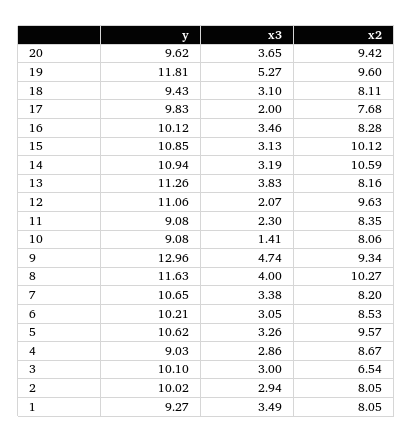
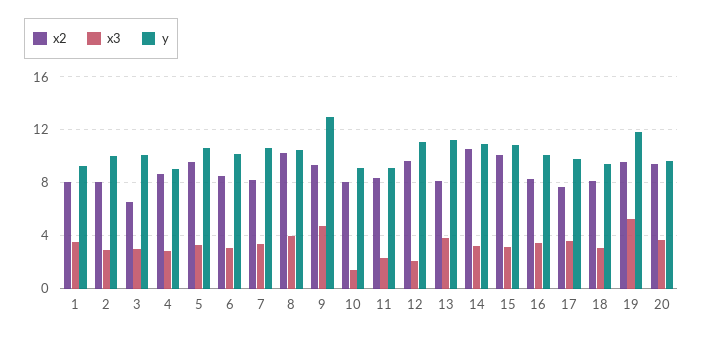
  {
    "y": {
      "20": 9.62,
      "19": 11.81,
      "18": 9.43,
      "17": 9.83,
      "16": 10.12,
      "15": 10.85,
      "14": 10.94,
      "13": 11.26,
      "12": 11.06,
      "11": 9.08,
      "10": 9.08,
      "9": 12.96,
-     "8": 11.63,
+     "8": 10.5,
      "7": 10.65,
      "6": 10.21,
      "5": 10.62,
      "4": 9.03,
      "3": 10.1,
      "2": 10.02,
      "1": 9.27
    },
    "x3": {
      "20": 3.65,
      "19": 5.27,
      "18": 3.1,
-     "17": 2,
+     "17": 3.5,
      "16": 3.46,
      "15": 3.13,
      "14": 3.19,
      "13": 3.83,
      "12": 2.07,
      "11": 2.3,
      "10": 1.41,
      "9": 4.74,
      "8": 4,
      "7": 3.38,
      "6": 3.05,
      "5": 3.26,
      "4": 2.86,
      "3": 3,
      "2": 2.94,
      "1": 3.49
    },
    "x2": {
      "20": 9.42,
      "19": 9.6,
      "18": 8.11,
      "17": 7.68,
      "16": 8.28,
      "15": 10.12,
      "14": 10.59,
      "13": 8.16,
      "12": 9.63,
      "11": 8.35,
      "10": 8.06,
      "9": 9.34,
      "8": 10.27,
      "7": 8.2,
      "6": 8.53,
      "5": 9.57,
      "4": 8.67,
      "3": 6.54,
      "2": 8.05,
      "1": 8.05
    }
  }

